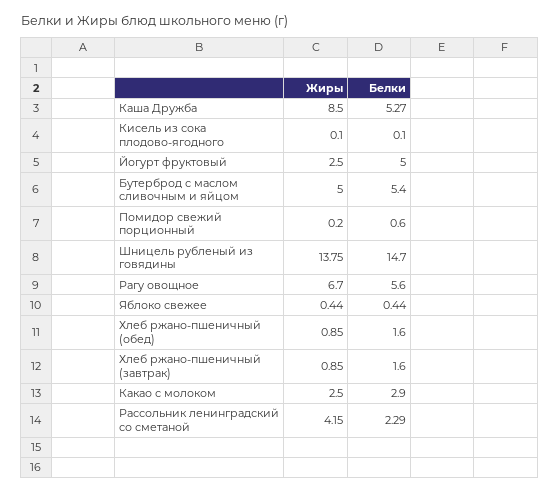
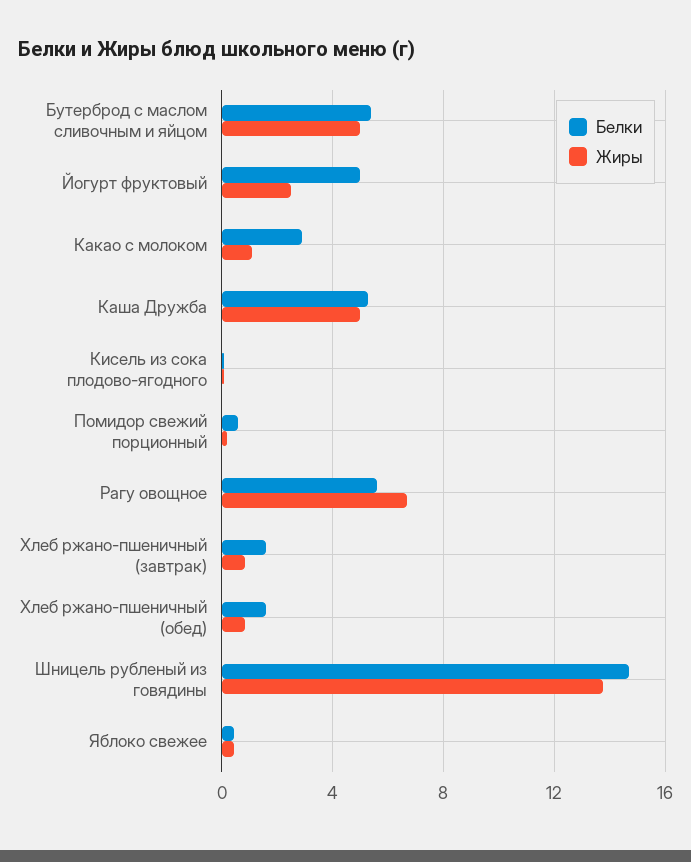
  {
    "Жиры": {
-     "Каша Дружба": 8.5,
+     "Каша Дружба": 5,
      "Кисель из сока плодово-ягодного": 0.1,
      "Йогурт фруктовый": 2.5,
      "Бутерброд с маслом сливочным и яйцом": 5,
      "Помидор свежий порционный": 0.2,
      "Шницель рубленый из говядины": 13.75,
      "Рагу овощное": 6.7,
      "Яблоко свежее": 0.44,
      "Хлеб ржано-пшеничный (обед)": 0.85,
      "Хлеб ржано-пшеничный (завтрак)": 0.85,
-     "Какао с молоком": 2.5,
+     "Какао с молоком": 1
-     "Рассольник ленинградский со сметаной": 4.15
    },
    "Белки": {
      "Каша Дружба": 5.27,
      "Кисель из сока плодово-ягодного": 0.1,
      "Йогурт фруктовый": 5,
      "Бутерброд с маслом сливочным и яйцом": 5.4,
      "Помидор свежий порционный": 0.6,
      "Шницель рубленый из говядины": 14.7,
      "Рагу овощное": 5.6,
      "Яблоко свежее": 0.44,
      "Хлеб ржано-пшеничный (обед)": 1.6,
      "Хлеб ржано-пшеничный (завтрак)": 1.6,
-     "Какао с молоком": 2.9,
+     "Какао с молоком": 2.9
-     "Рассольник ленинградский со сметаной": 2.29
    }
  }

